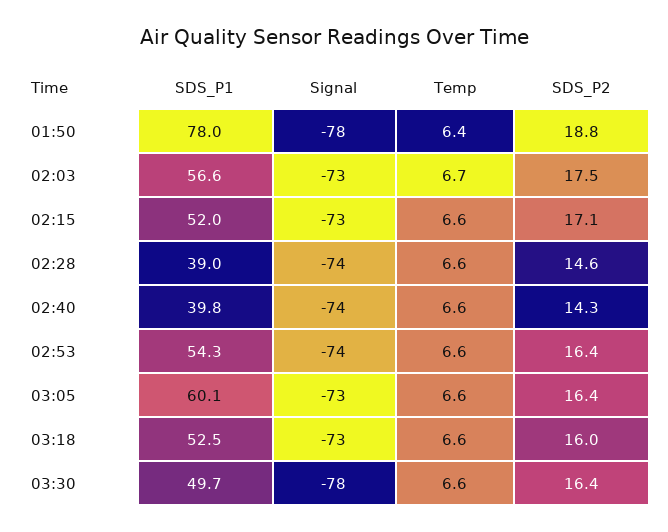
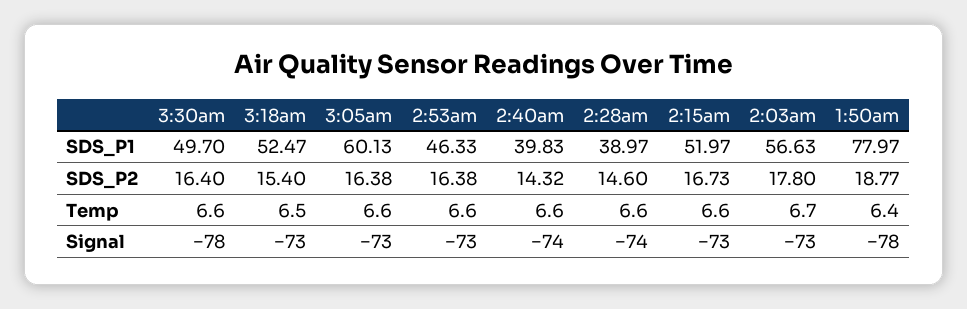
  {
    "SDS_P1": {
      "01:50": 77.97,
      "02:03": 56.63,
      "02:15": 51.97,
      "02:28": 38.97,
      "02:40": 39.83,
-     "02:53": 54.3,
+     "02:53": 46.33,
      "03:05": 60.13,
      "03:18": 52.47,
      "03:30": 49.7
    },
    "Signal": {
      "01:50": -78,
      "02:03": -73,
      "02:15": -73,
      "02:28": -74,
      "02:40": -74,
-     "02:53": -74,
+     "02:53": -73,
      "03:05": -73,
      "03:18": -73,
      "03:30": -78
    },
    "Temp": {
      "01:50": 6.4,
      "02:03": 6.7,
      "02:15": 6.6,
      "02:28": 6.6,
      "02:40": 6.6,
      "02:53": 6.6,
      "03:05": 6.6,
-     "03:18": 6.6,
+     "03:18": 6.5,
      "03:30": 6.6
    },
    "SDS_P2": {
      "01:50": 18.77,
-     "02:03": 17.5,
+     "02:03": 17.8,
-     "02:15": 17.1,
+     "02:15": 16.73,
      "02:28": 14.6,
      "02:40": 14.32,
      "02:53": 16.38,
      "03:05": 16.38,
-     "03:18": 16,
+     "03:18": 15.4,
      "03:30": 16.4
    }
  }

